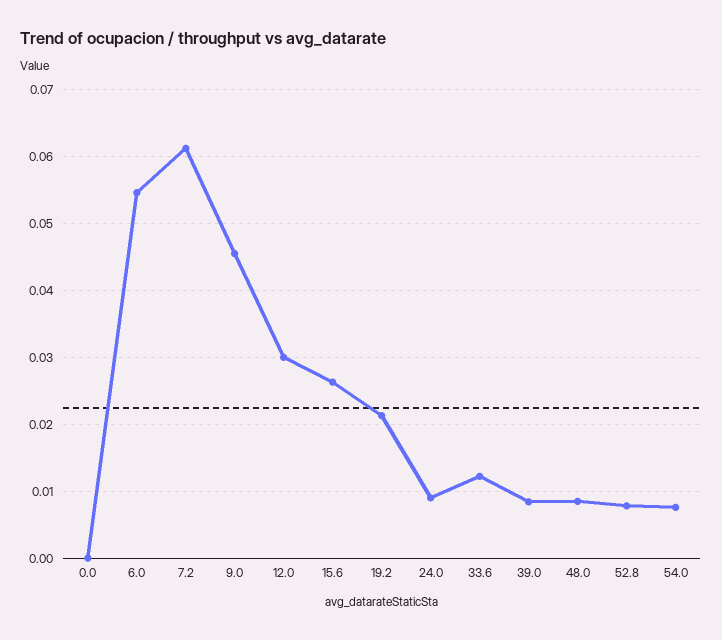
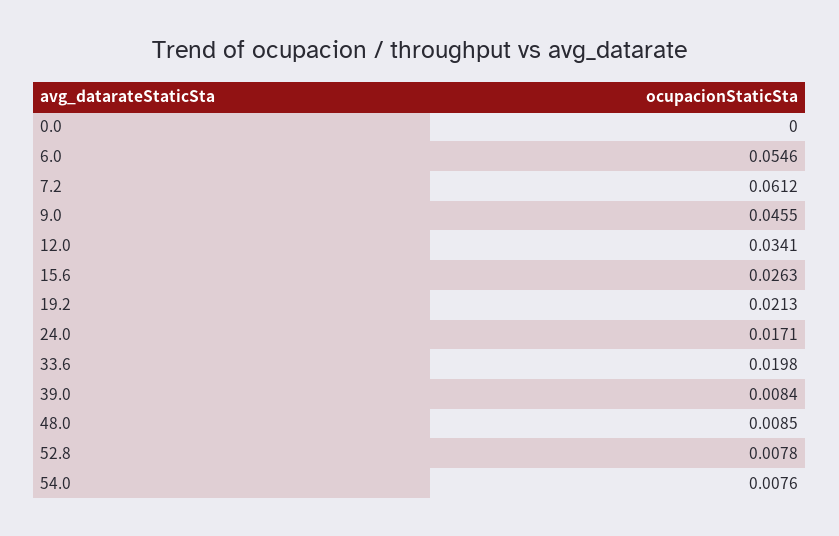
  {
    "0.0": 0,
    "6.0": 0.0546,
    "7.2": 0.0612,
    "9.0": 0.0455,
-   "12.0": 0.03,
+   "12.0": 0.0341,
    "15.6": 0.0263,
    "19.2": 0.0213,
-   "24.0": 0.009,
+   "24.0": 0.0171,
-   "33.6": 0.012,
+   "33.6": 0.0198,
    "39.0": 0.0084,
    "48.0": 0.0085,
    "52.8": 0.0078,
    "54.0": 0.0076
  }

